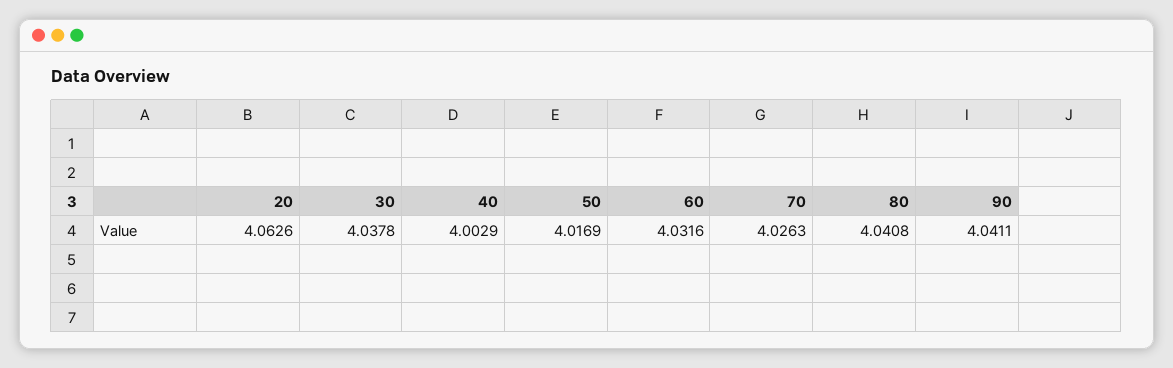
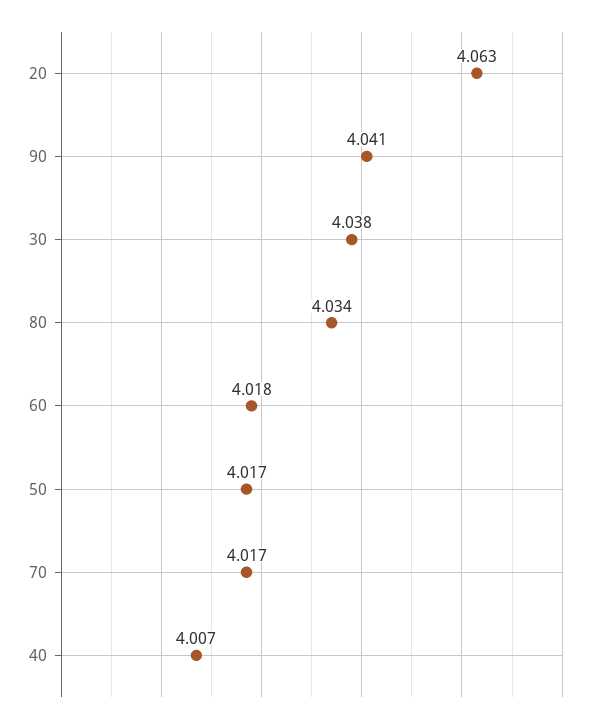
  {
    "20": 4.0626,
    "30": 4.0378,
-   "40": 4.0029,
+   "40": 4.007,
    "50": 4.0169,
-   "60": 4.0316,
+   "60": 4.018,
-   "70": 4.0263,
+   "70": 4.017,
-   "80": 4.0408,
+   "80": 4.034,
    "90": 4.0411
  }

